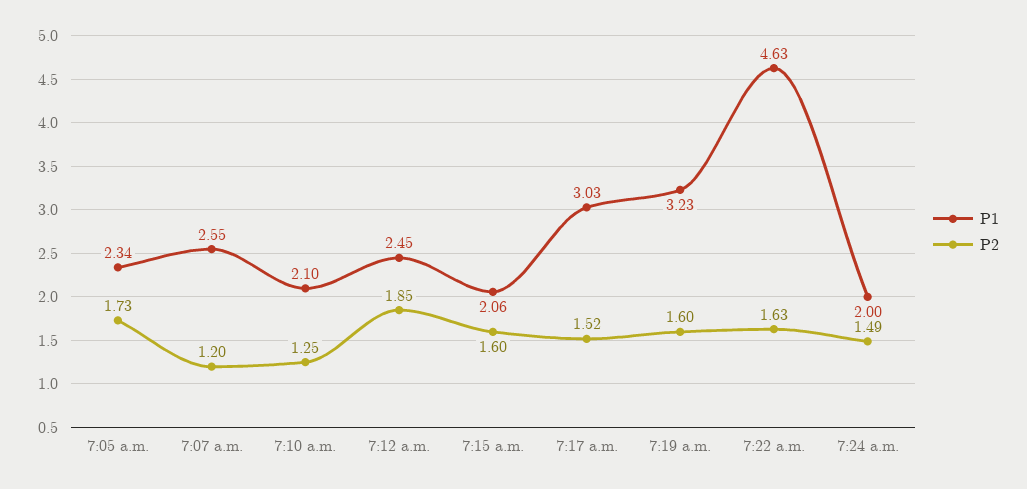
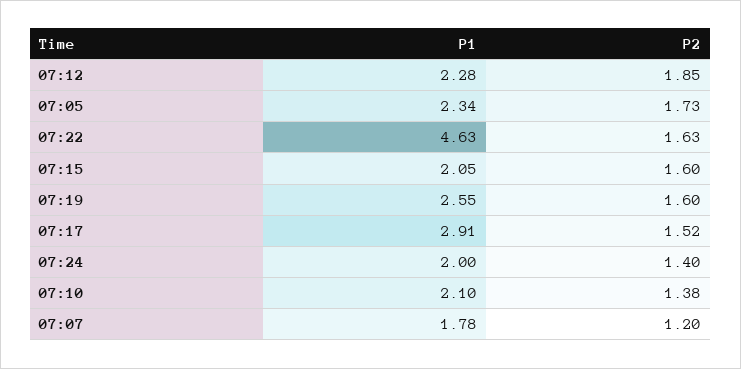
  {
    "P1": {
      "7:05 a.m.": 2.34,
-     "7:07 a.m.": 2.55,
+     "7:07 a.m.": 1.78,
      "7:10 a.m.": 2.1,
-     "7:12 a.m.": 2.45,
+     "7:12 a.m.": 2.28,
-     "7:15 a.m.": 2.06,
+     "7:15 a.m.": 2.05,
-     "7:17 a.m.": 3.03,
+     "7:17 a.m.": 2.91,
-     "7:19 a.m.": 3.23,
+     "7:19 a.m.": 2.55,
      "7:22 a.m.": 4.63,
      "7:24 a.m.": 2
    },
    "P2": {
      "7:05 a.m.": 1.73,
      "7:07 a.m.": 1.2,
-     "7:10 a.m.": 1.25,
+     "7:10 a.m.": 1.38,
      "7:12 a.m.": 1.85,
      "7:15 a.m.": 1.6,
      "7:17 a.m.": 1.52,
      "7:19 a.m.": 1.6,
      "7:22 a.m.": 1.63,
-     "7:24 a.m.": 1.49
+     "7:24 a.m.": 1.4
    }
  }

